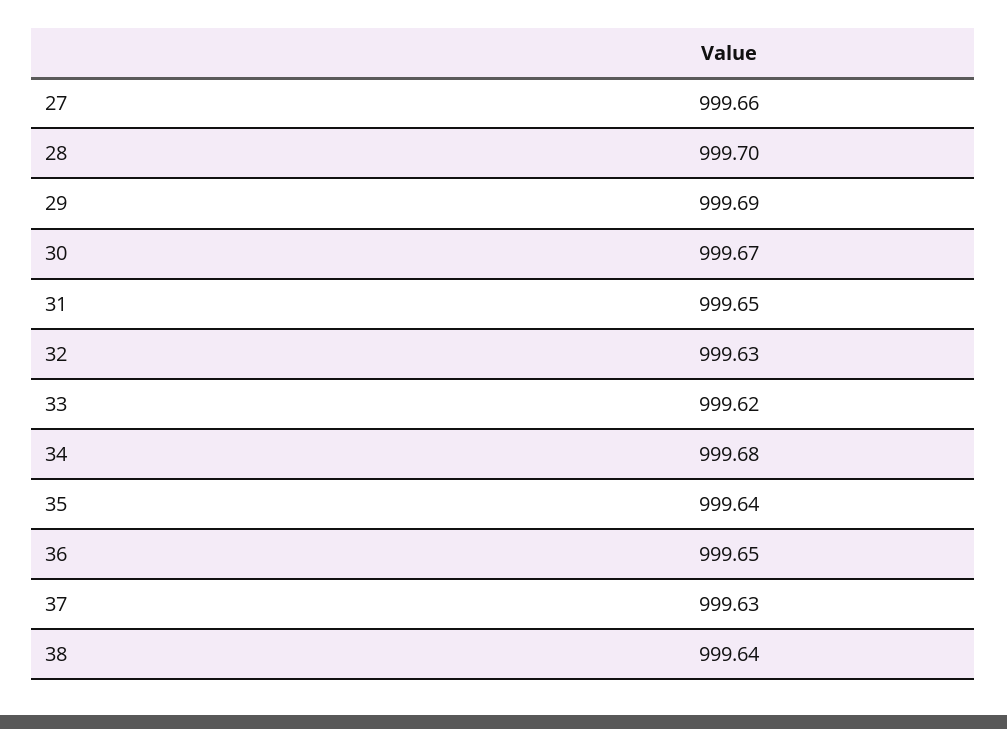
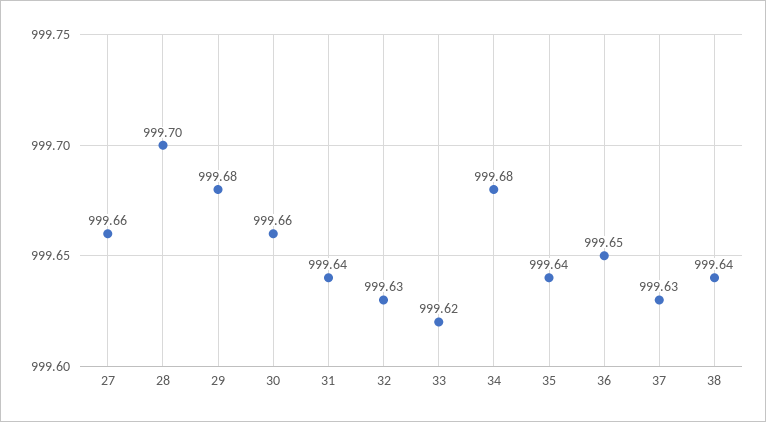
  {
    "27": 999.66,
    "28": 999.7,
-   "29": 999.69,
+   "29": 999.68,
-   "30": 999.67,
+   "30": 999.66,
-   "31": 999.65,
+   "31": 999.64,
    "32": 999.63,
    "33": 999.62,
    "34": 999.68,
    "35": 999.64,
    "36": 999.65,
    "37": 999.63,
    "38": 999.64
  }

